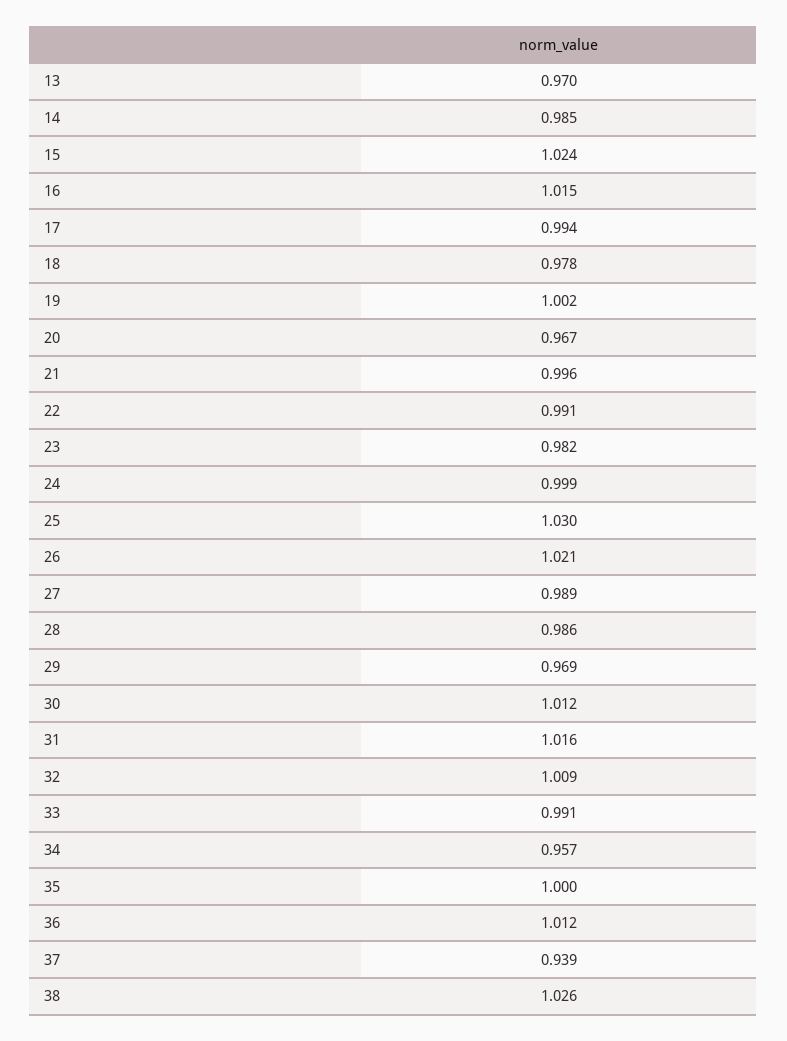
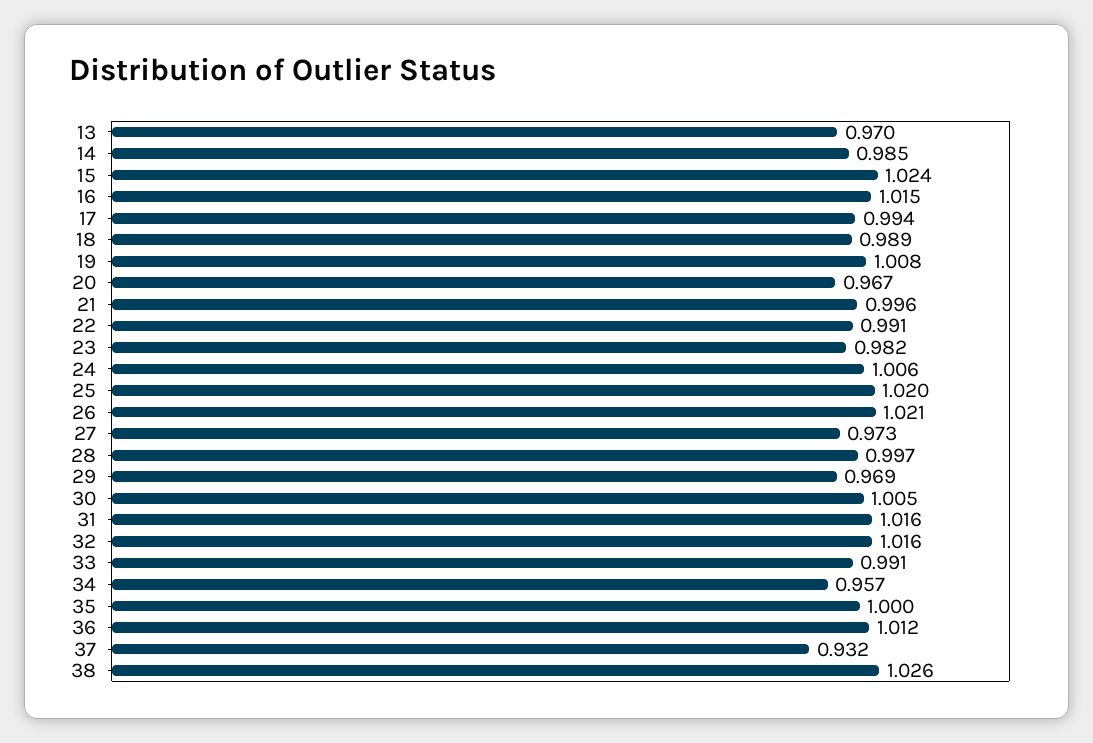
  {
    "13": 0.97,
    "14": 0.985,
    "15": 1.024,
    "16": 1.015,
    "17": 0.994,
-   "18": 0.978,
+   "18": 0.989,
-   "19": 1.002,
+   "19": 1.008,
    "20": 0.967,
    "21": 0.996,
    "22": 0.991,
    "23": 0.982,
-   "24": 0.999,
+   "24": 1.006,
-   "25": 1.03,
+   "25": 1.02,
    "26": 1.021,
-   "27": 0.989,
+   "27": 0.973,
-   "28": 0.986,
+   "28": 0.997,
    "29": 0.969,
-   "30": 1.012,
+   "30": 1.005,
    "31": 1.016,
-   "32": 1.009,
+   "32": 1.016,
    "33": 0.991,
    "34": 0.957,
    "35": 1,
    "36": 1.012,
-   "37": 0.939,
+   "37": 0.932,
    "38": 1.026
  }

